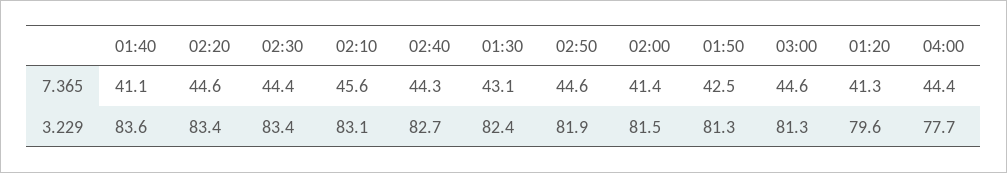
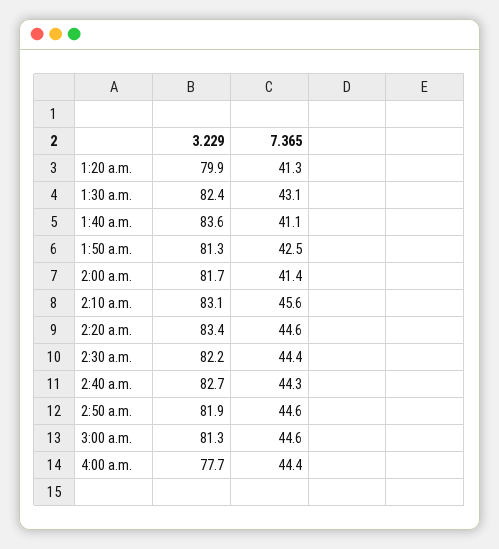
  {
    "01:40": {
      "7.365": 41.1,
      "3.229": 83.6
    },
    "02:20": {
      "7.365": 44.6,
      "3.229": 83.4
    },
    "02:30": {
      "7.365": 44.4,
-     "3.229": 83.4
+     "3.229": 82.2
    },
    "02:10": {
      "7.365": 45.6,
      "3.229": 83.1
    },
    "02:40": {
      "7.365": 44.3,
      "3.229": 82.7
    },
    "01:30": {
      "7.365": 43.1,
      "3.229": 82.4
    },
    "02:50": {
      "7.365": 44.6,
      "3.229": 81.9
    },
    "02:00": {
      "7.365": 41.4,
-     "3.229": 81.5
+     "3.229": 81.7
    },
    "01:50": {
      "7.365": 42.5,
      "3.229": 81.3
    },
    "03:00": {
      "7.365": 44.6,
      "3.229": 81.3
    },
    "01:20": {
      "7.365": 41.3,
-     "3.229": 79.6
+     "3.229": 79.9
    },
    "04:00": {
      "7.365": 44.4,
      "3.229": 77.7
    }
  }

